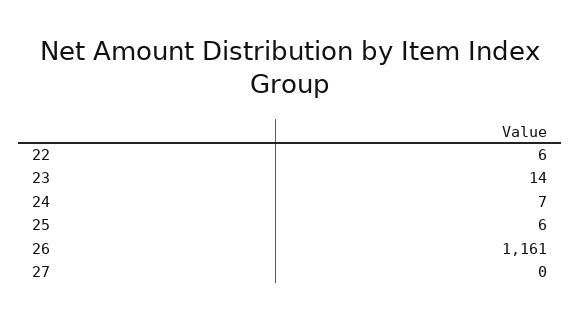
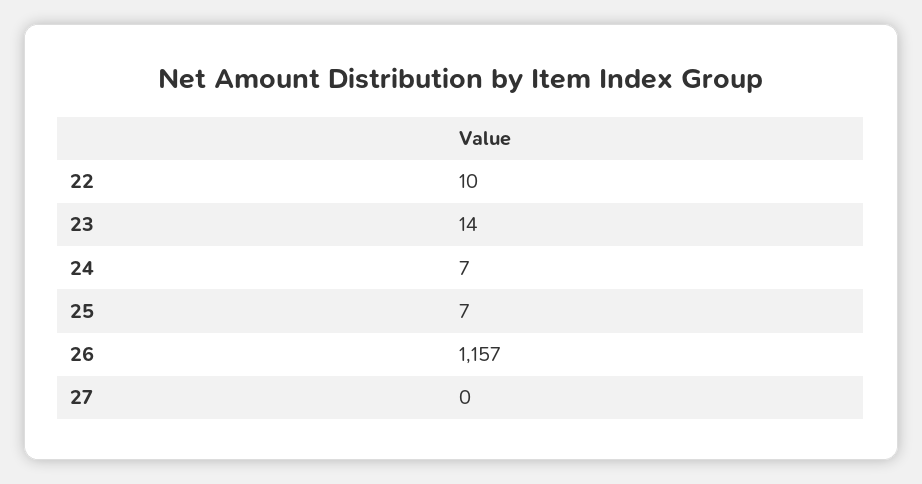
  {
-   "22": 6,
+   "22": 10,
    "23": 14,
    "24": 7,
-   "25": 6,
+   "25": 7,
-   "26": 1161,
+   "26": 1157,
    "27": 0
  }

